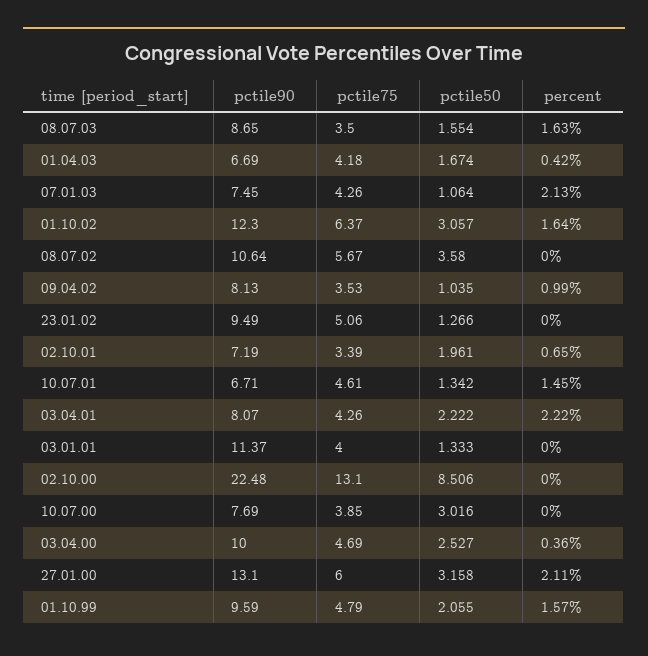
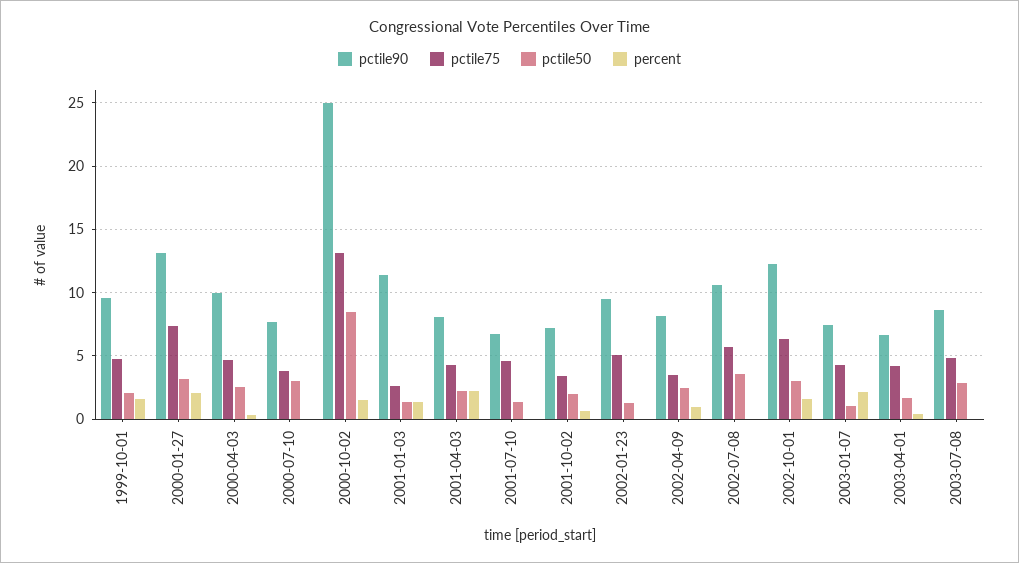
  {
    "pctile90": {
      "08.07.03": 8.65,
      "01.04.03": 6.69,
      "07.01.03": 7.45,
      "01.10.02": 12.3,
      "08.07.02": 10.64,
      "09.04.02": 8.13,
      "23.01.02": 9.49,
      "02.10.01": 7.19,
      "10.07.01": 6.71,
      "03.04.01": 8.07,
      "03.01.01": 11.37,
-     "02.10.00": 22.48,
+     "02.10.00": 25,
      "10.07.00": 7.69,
      "03.04.00": 10,
      "27.01.00": 13.1,
      "01.10.99": 9.59
    },
    "pctile75": {
-     "08.07.03": 3.5,
+     "08.07.03": 5,
      "01.04.03": 4.18,
      "07.01.03": 4.26,
      "01.10.02": 6.37,
      "08.07.02": 5.67,
      "09.04.02": 3.53,
      "23.01.02": 5.06,
      "02.10.01": 3.39,
      "10.07.01": 4.61,
      "03.04.01": 4.26,
-     "03.01.01": 4,
+     "03.01.01": 2.5,
      "02.10.00": 13.1,
      "10.07.00": 3.85,
      "03.04.00": 4.69,
-     "27.01.00": 6,
+     "27.01.00": 7.5,
      "01.10.99": 4.79
    },
    "pctile50": {
-     "08.07.03": 1.554,
+     "08.07.03": 3,
      "01.04.03": 1.674,
      "07.01.03": 1.064,
      "01.10.02": 3.057,
      "08.07.02": 3.58,
-     "09.04.02": 1.035,
+     "09.04.02": 2.5,
      "23.01.02": 1.266,
      "02.10.01": 1.961,
      "10.07.01": 1.342,
      "03.04.01": 2.222,
      "03.01.01": 1.333,
      "02.10.00": 8.506,
      "10.07.00": 3.016,
      "03.04.00": 2.527,
      "27.01.00": 3.158,
      "01.10.99": 2.055
    },
    "percent": {
-     "08.07.03": 1.63,
+     "08.07.03": 0,
      "01.04.03": 0.42,
      "07.01.03": 2.13,
      "01.10.02": 1.64,
      "08.07.02": 0,
      "09.04.02": 0.99,
      "23.01.02": 0,
      "02.10.01": 0.65,
-     "10.07.01": 1.45,
+     "10.07.01": 0,
      "03.04.01": 2.22,
-     "03.01.01": 0,
+     "03.01.01": 1.5,
-     "02.10.00": 0,
+     "02.10.00": 1.5,
      "10.07.00": 0,
      "03.04.00": 0.36,
      "27.01.00": 2.11,
      "01.10.99": 1.57
    }
  }

